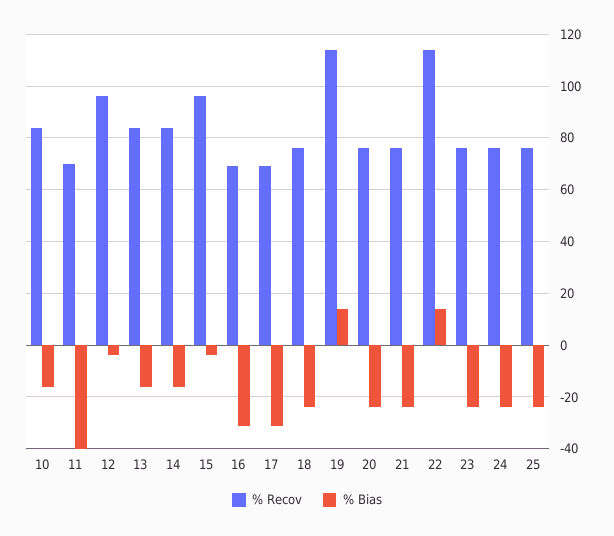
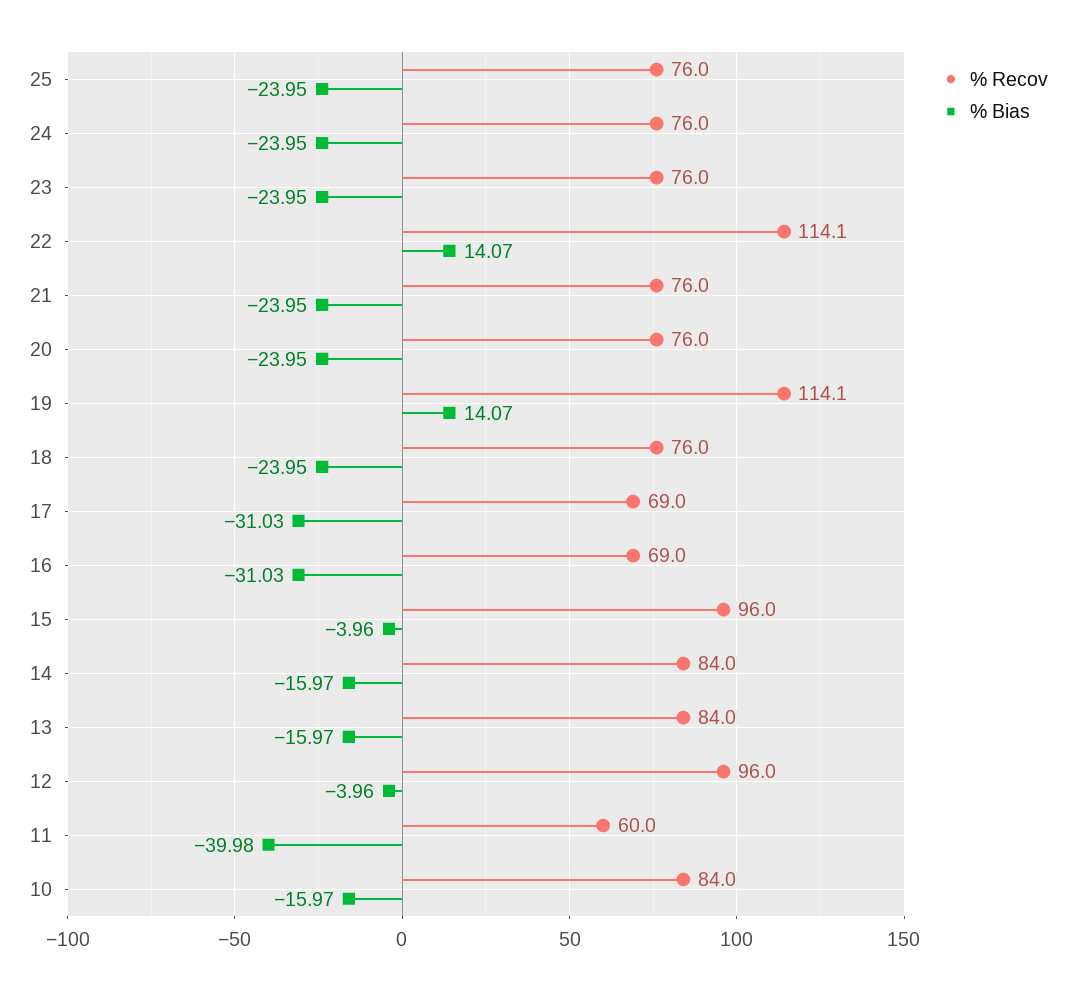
  {
    "% Recov": {
      "10": 84,
-     "11": 70,
+     "11": 60,
      "12": 96,
      "13": 84,
      "14": 84,
      "15": 96,
      "16": 69,
      "17": 69,
      "18": 76,
      "19": 114.1,
      "20": 76,
      "21": 76,
      "22": 114.1,
      "23": 76,
      "24": 76,
      "25": 76
    },
    "% Bias": {
      "10": -15.97,
      "11": -39.98,
      "12": -3.96,
      "13": -15.97,
      "14": -15.97,
      "15": -3.96,
      "16": -31.03,
      "17": -31.03,
      "18": -23.95,
      "19": 14.07,
      "20": -23.95,
      "21": -23.95,
      "22": 14.07,
      "23": -23.95,
      "24": -23.95,
      "25": -23.95
    }
  }

